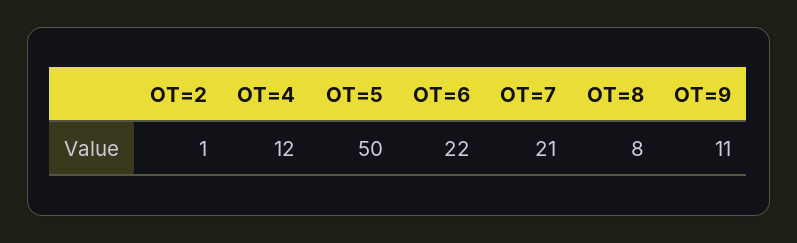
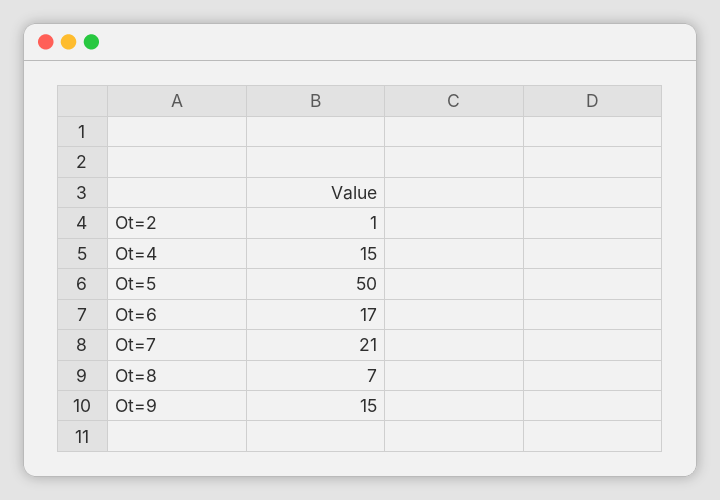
  {
    "OT=2": 1,
-   "OT=4": 12,
+   "OT=4": 15,
    "OT=5": 50,
-   "OT=6": 22,
+   "OT=6": 17,
    "OT=7": 21,
-   "OT=8": 8,
+   "OT=8": 7,
-   "OT=9": 11
+   "OT=9": 15
  }

